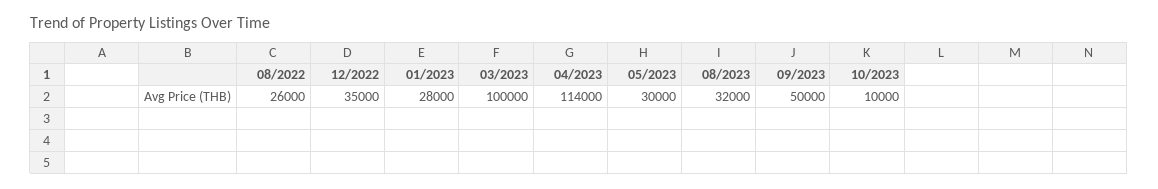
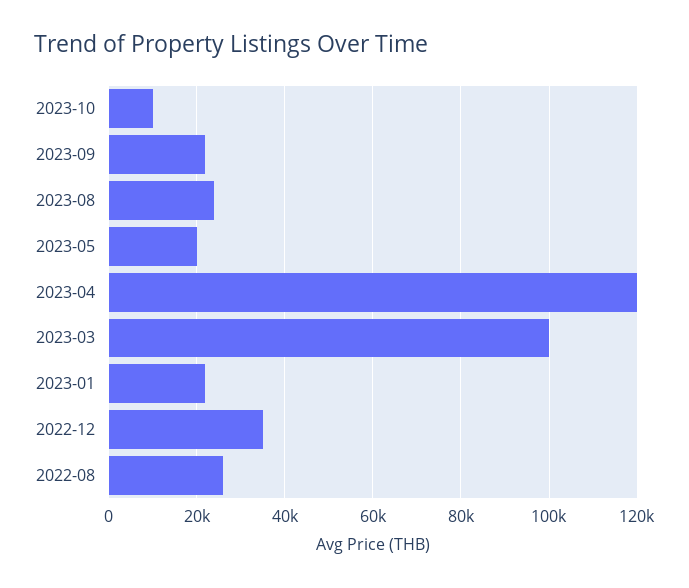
  {
    "08/2022": 26000,
    "12/2022": 35000,
-   "01/2023": 28000,
+   "01/2023": 22000,
    "03/2023": 100000,
-   "04/2023": 114000,
+   "04/2023": 120000,
-   "05/2023": 30000,
+   "05/2023": 20000,
-   "08/2023": 32000,
+   "08/2023": 24000,
-   "09/2023": 50000,
+   "09/2023": 22000,
    "10/2023": 10000
  }

